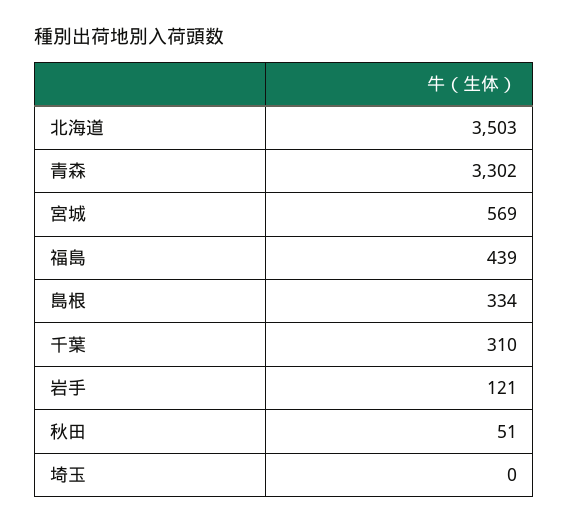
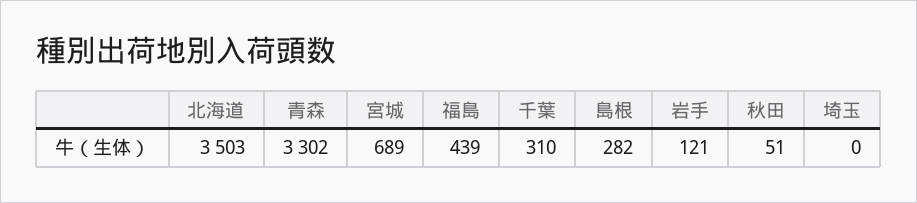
  {
    "北海道": 3503,
    "青森": 3302,
-   "宮城": 569,
+   "宮城": 689,
    "福島": 439,
-   "島根": 334,
+   "島根": 282,
    "千葉": 310,
    "岩手": 121,
    "秋田": 51,
    "埼玉": 0
  }

